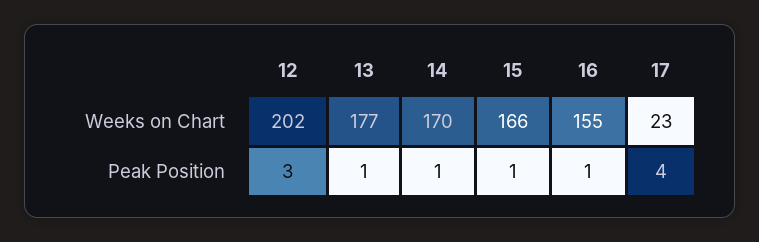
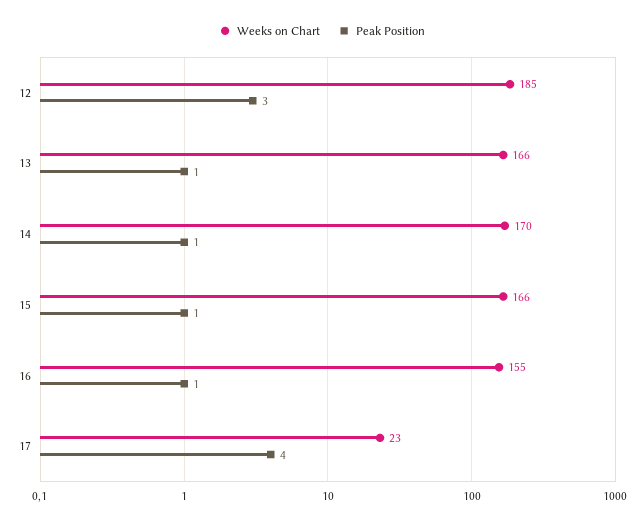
  {
    "Weeks on Chart": {
-     "12": 202,
+     "12": 185,
-     "13": 177,
+     "13": 166,
      "14": 170,
      "15": 166,
      "16": 155,
      "17": 23
    },
    "Peak Position": {
      "12": 3,
      "13": 1,
      "14": 1,
      "15": 1,
      "16": 1,
      "17": 4
    }
  }

